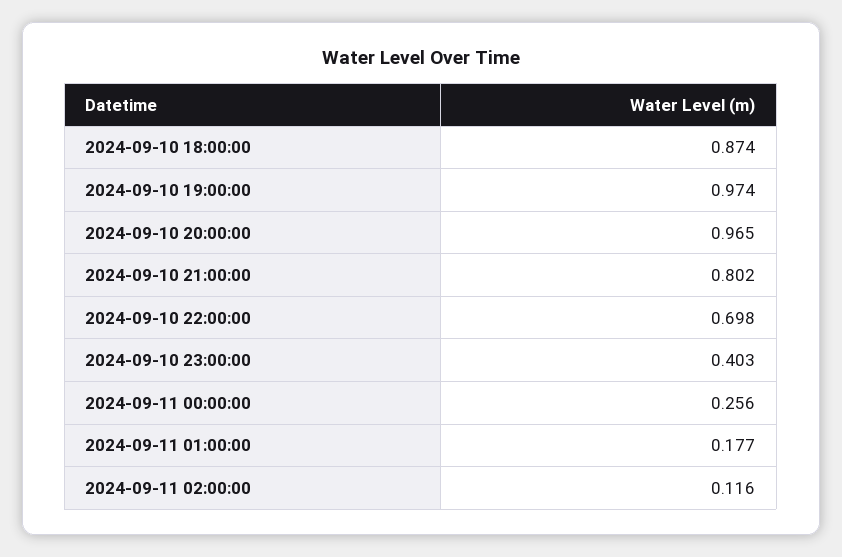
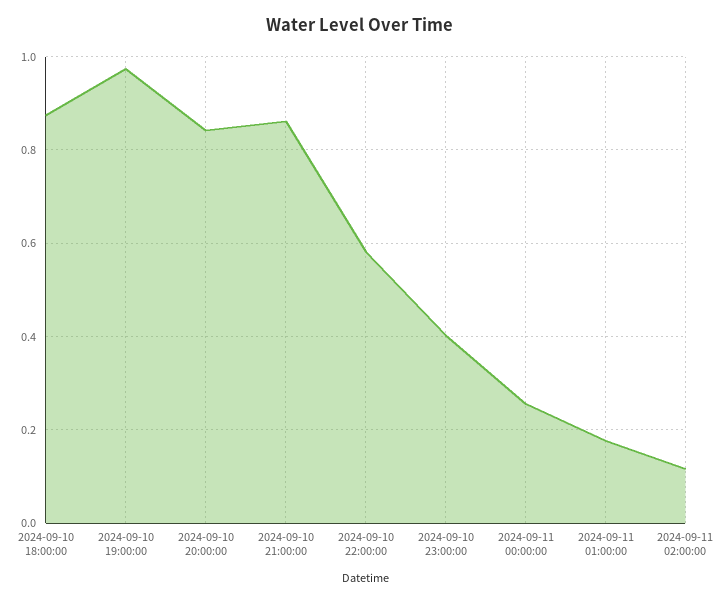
  {
    "2024-09-10 18:00:00": 0.874,
    "2024-09-10 19:00:00": 0.974,
-   "2024-09-10 20:00:00": 0.965,
+   "2024-09-10 20:00:00": 0.84,
-   "2024-09-10 21:00:00": 0.802,
+   "2024-09-10 21:00:00": 0.86,
-   "2024-09-10 22:00:00": 0.698,
+   "2024-09-10 22:00:00": 0.58,
    "2024-09-10 23:00:00": 0.403,
    "2024-09-11 00:00:00": 0.256,
    "2024-09-11 01:00:00": 0.177,
    "2024-09-11 02:00:00": 0.116
  }

